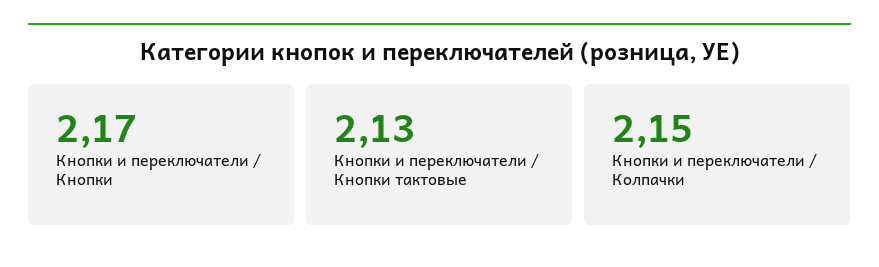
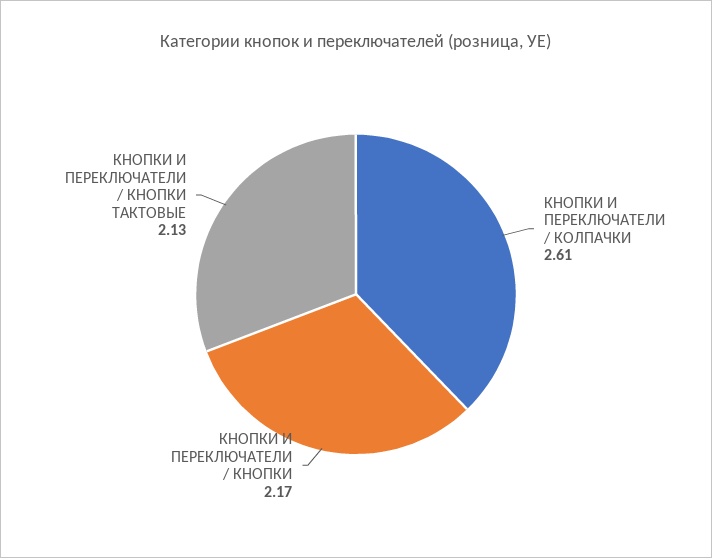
  {
    "Кнопки и переключатели / Кнопки": 2.17,
    "Кнопки и переключатели / Кнопки тактовые": 2.13,
-   "Кнопки и переключатели / Колпачки": 2.15
+   "Кнопки и переключатели / Колпачки": 2.61
  }

